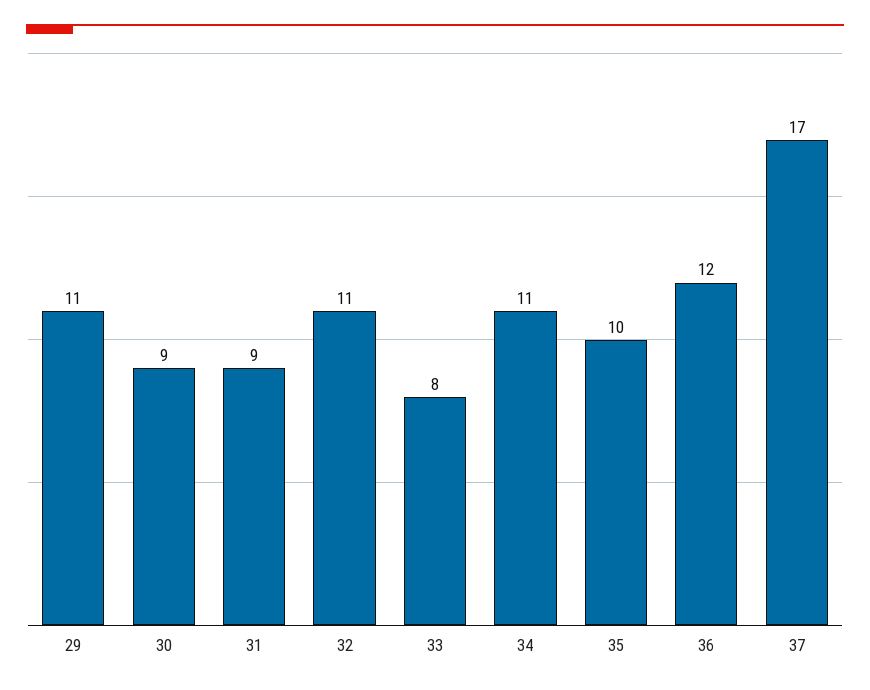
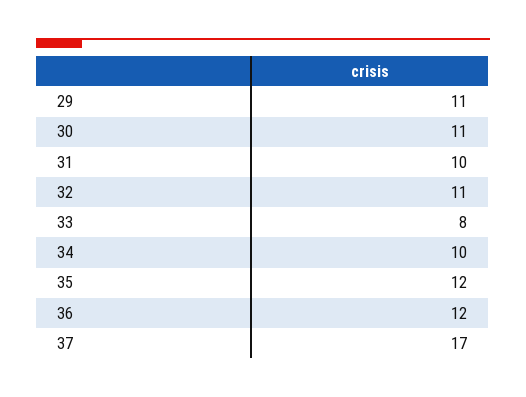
  {
    "29": 11,
-   "30": 9,
+   "30": 11,
-   "31": 9,
+   "31": 10,
    "32": 11,
    "33": 8,
-   "34": 11,
+   "34": 10,
-   "35": 10,
+   "35": 12,
    "36": 12,
    "37": 17
  }

